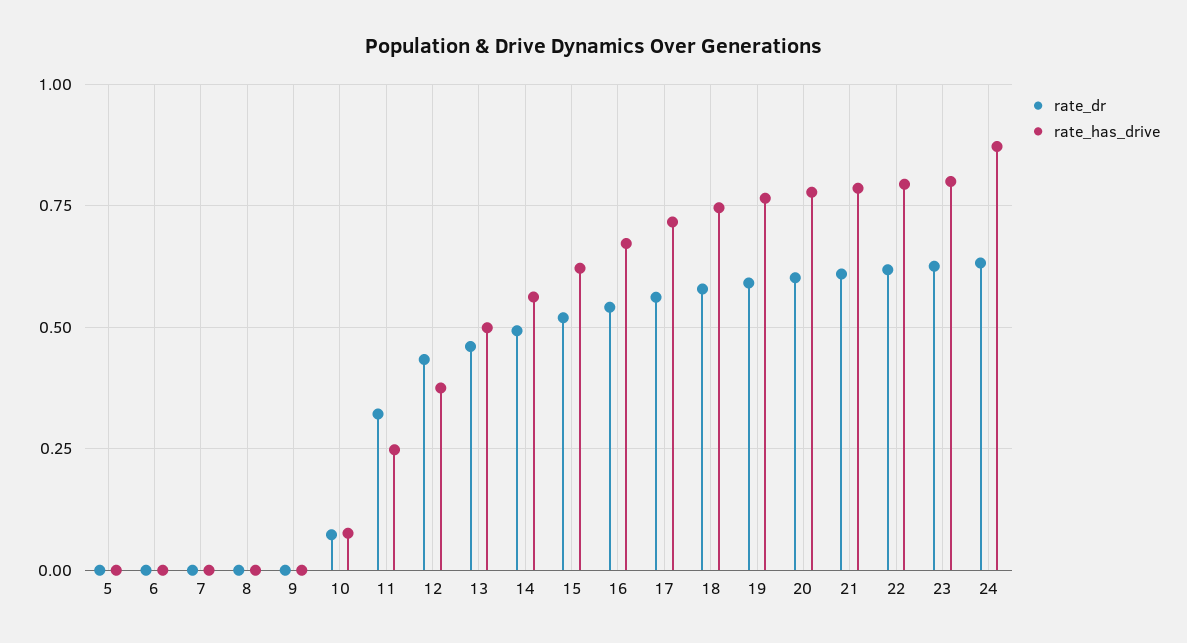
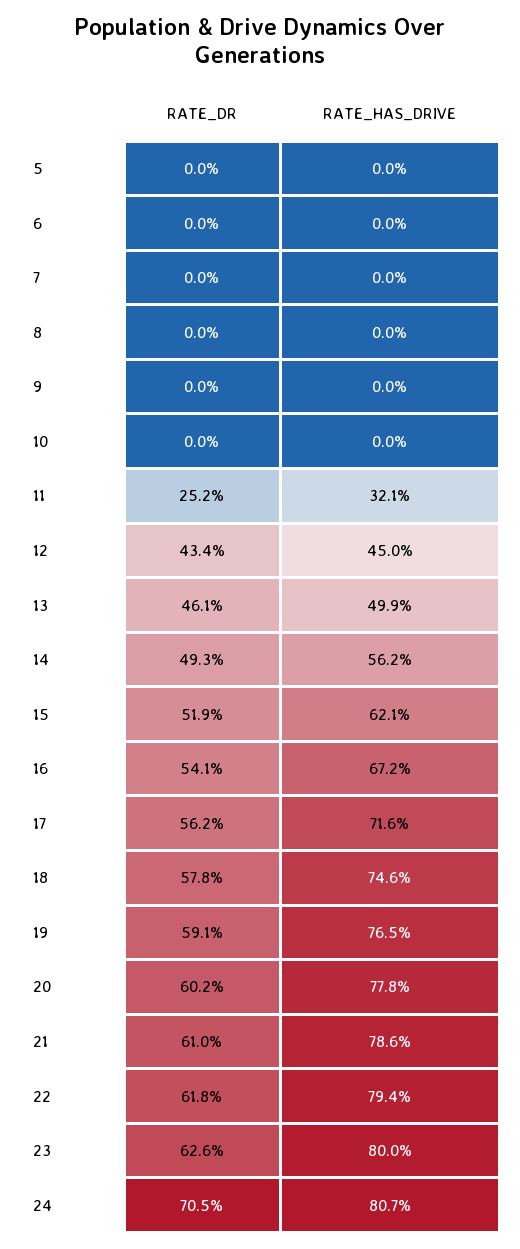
  {
    "rate_dr": {
      "5": 0,
      "6": 0,
      "7": 0,
      "8": 0,
      "9": 0,
-     "10": 0.075,
+     "10": 0,
-     "11": 0.325,
+     "11": 0.252,
      "12": 0.434,
      "13": 0.461,
      "14": 0.493,
      "15": 0.519,
      "16": 0.541,
      "17": 0.562,
      "18": 0.578,
      "19": 0.591,
      "20": 0.602,
      "21": 0.61,
      "22": 0.618,
      "23": 0.626,
-     "24": 0.625
+     "24": 0.705
    },
    "rate_has_drive": {
      "5": 0,
      "6": 0,
      "7": 0,
      "8": 0,
      "9": 0,
-     "10": 0.075,
+     "10": 0,
-     "11": 0.25,
+     "11": 0.321,
-     "12": 0.375,
+     "12": 0.45,
      "13": 0.499,
      "14": 0.562,
      "15": 0.621,
      "16": 0.672,
      "17": 0.716,
      "18": 0.746,
      "19": 0.765,
      "20": 0.778,
      "21": 0.786,
      "22": 0.794,
      "23": 0.8,
-     "24": 0.875
+     "24": 0.807
    }
  }

